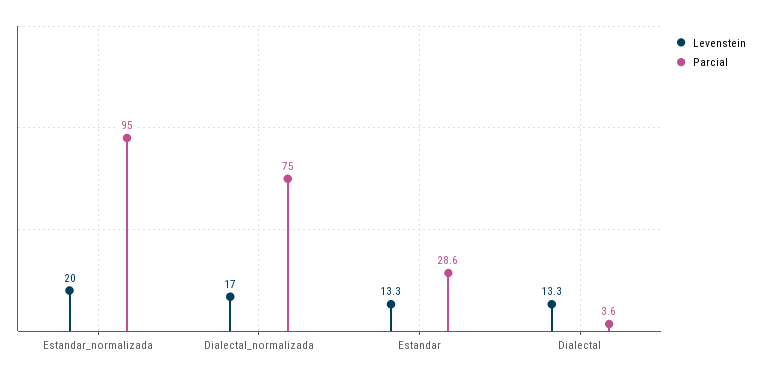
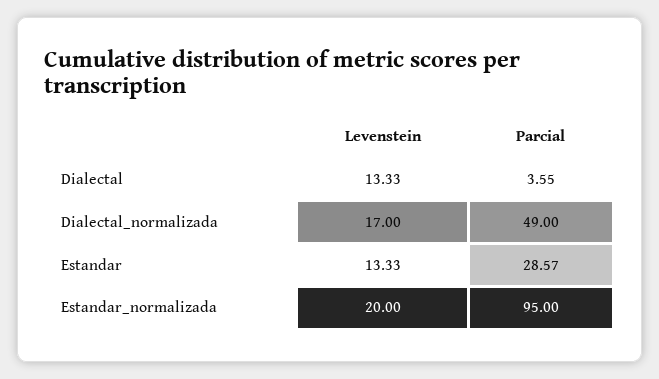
  {
    "Levenstein": {
      "Estandar_normalizada": 20,
      "Dialectal_normalizada": 17,
      "Estandar": 13.33,
      "Dialectal": 13.33
    },
    "Parcial": {
      "Estandar_normalizada": 95,
-     "Dialectal_normalizada": 75,
+     "Dialectal_normalizada": 49,
      "Estandar": 28.57,
      "Dialectal": 3.55
    }
  }

